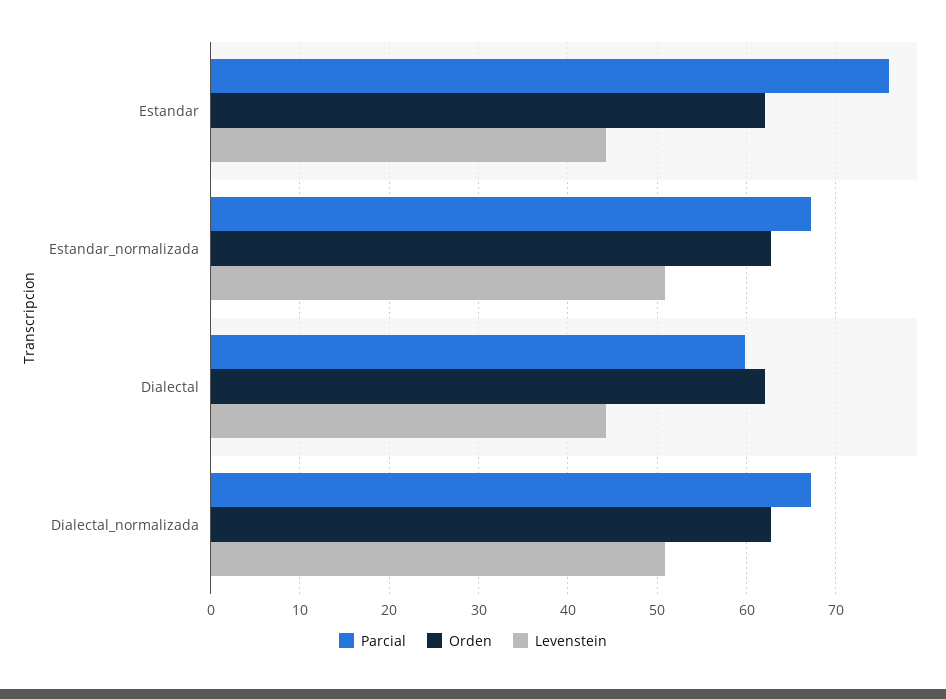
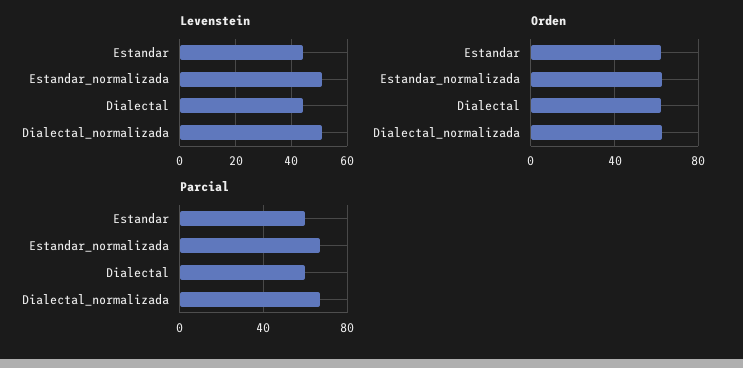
  {
    "Parcial": {
-     "Estandar": 76,
+     "Estandar": 60,
      "Estandar_normalizada": 67,
      "Dialectal": 60,
      "Dialectal_normalizada": 67
    },
    "Orden": {
      "Estandar": 62,
      "Estandar_normalizada": 63,
      "Dialectal": 62,
      "Dialectal_normalizada": 63
    },
    "Levenstein": {
      "Estandar": 44,
      "Estandar_normalizada": 51,
      "Dialectal": 44,
      "Dialectal_normalizada": 51
    }
  }

